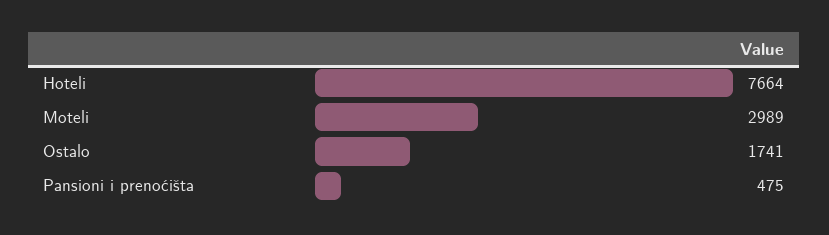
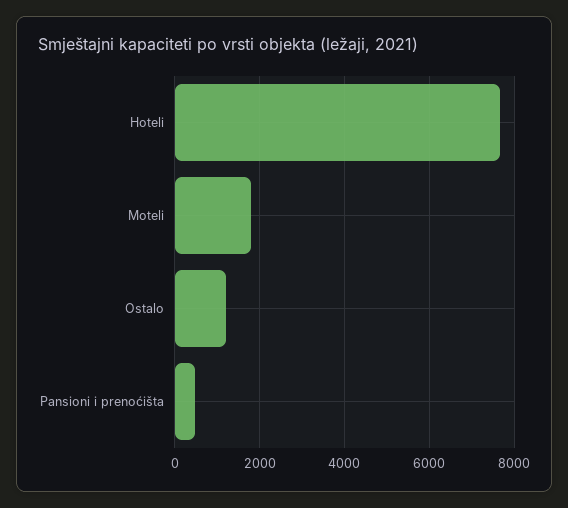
  {
    "Hoteli": 7664,
-   "Moteli": 2989,
+   "Moteli": 1800,
-   "Ostalo": 1741,
+   "Ostalo": 1200,
    "Pansioni i prenoćišta": 475
  }

